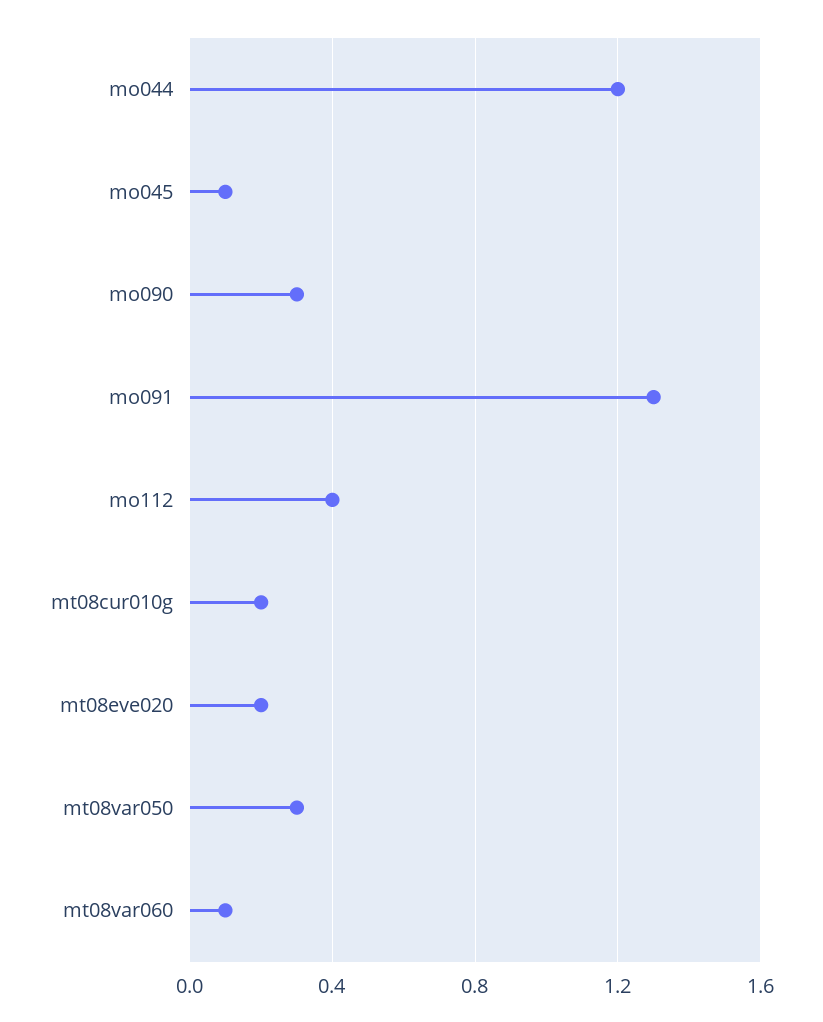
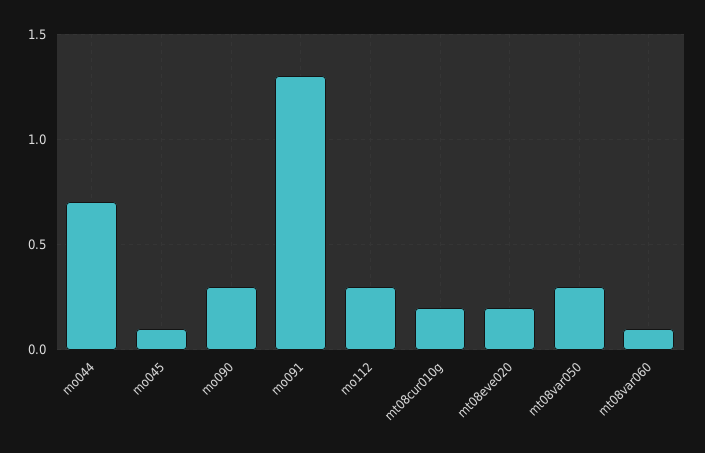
  {
-   "mo044": 1.2,
+   "mo044": 0.7,
    "mo045": 0.1,
    "mo090": 0.3,
    "mo091": 1.3,
-   "mo112": 0.4,
+   "mo112": 0.3,
    "mt08cur010g": 0.2,
    "mt08eve020": 0.2,
    "mt08var050": 0.3,
    "mt08var060": 0.1
  }

